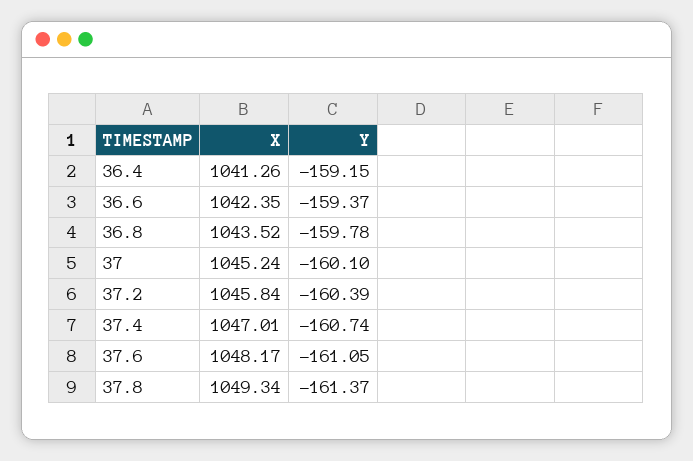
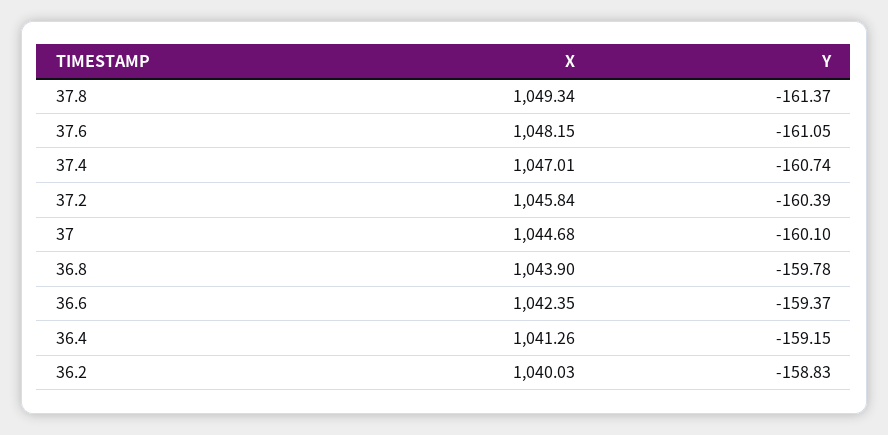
  {
    "X": {
      "36.4": 1041.26,
      "36.6": 1042.35,
-     "36.8": 1043.52,
+     "36.8": 1043.9,
-     "37": 1045.24,
+     "37": 1044.68,
      "37.2": 1045.84,
      "37.4": 1047.01,
-     "37.6": 1048.17,
+     "37.6": 1048.15,
-     "37.8": 1049.34
+     "37.8": 1049.34,
+     "36.2": 1040.03
    },
    "Y": {
      "36.4": -159.15,
      "36.6": -159.37,
      "36.8": -159.78,
      "37": -160.1,
      "37.2": -160.39,
      "37.4": -160.74,
      "37.6": -161.05,
-     "37.8": -161.37
+     "37.8": -161.37,
+     "36.2": -158.83
    }
  }

